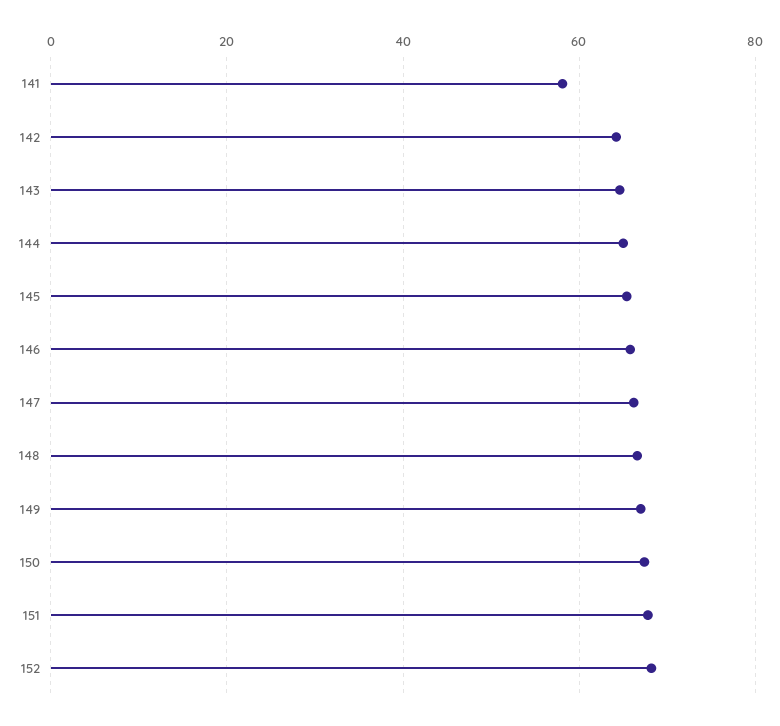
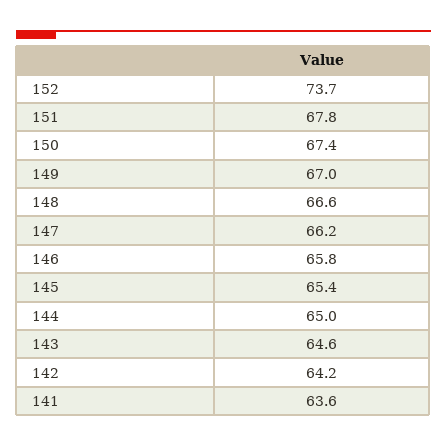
  {
-   "141": 58,
+   "141": 63.6,
    "142": 64.2,
    "143": 64.6,
    "144": 65,
    "145": 65.4,
    "146": 65.8,
    "147": 66.2,
    "148": 66.6,
    "149": 67,
    "150": 67.4,
    "151": 67.8,
-   "152": 68
+   "152": 73.7
  }

